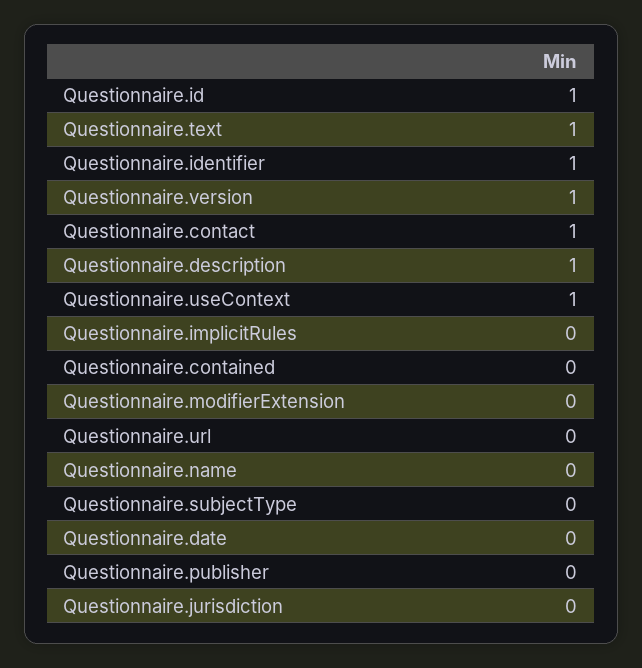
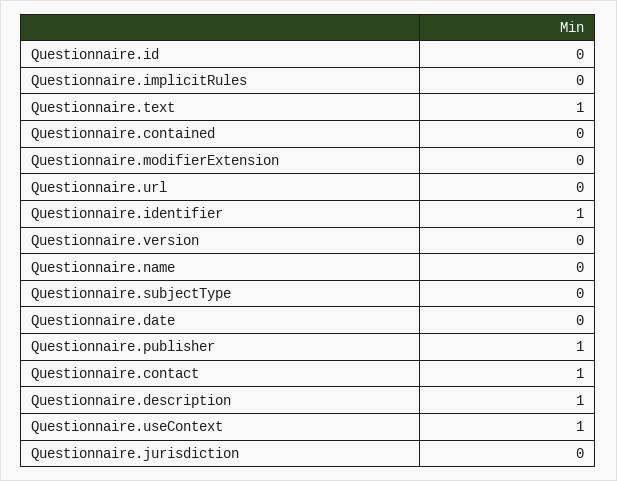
  {
-   "Questionnaire.id": 1,
+   "Questionnaire.id": 0,
    "Questionnaire.text": 1,
    "Questionnaire.identifier": 1,
-   "Questionnaire.version": 1,
+   "Questionnaire.version": 0,
    "Questionnaire.contact": 1,
    "Questionnaire.description": 1,
    "Questionnaire.useContext": 1,
    "Questionnaire.implicitRules": 0,
    "Questionnaire.contained": 0,
    "Questionnaire.modifierExtension": 0,
    "Questionnaire.url": 0,
    "Questionnaire.name": 0,
    "Questionnaire.subjectType": 0,
    "Questionnaire.date": 0,
-   "Questionnaire.publisher": 0,
+   "Questionnaire.publisher": 1,
    "Questionnaire.jurisdiction": 0
  }

